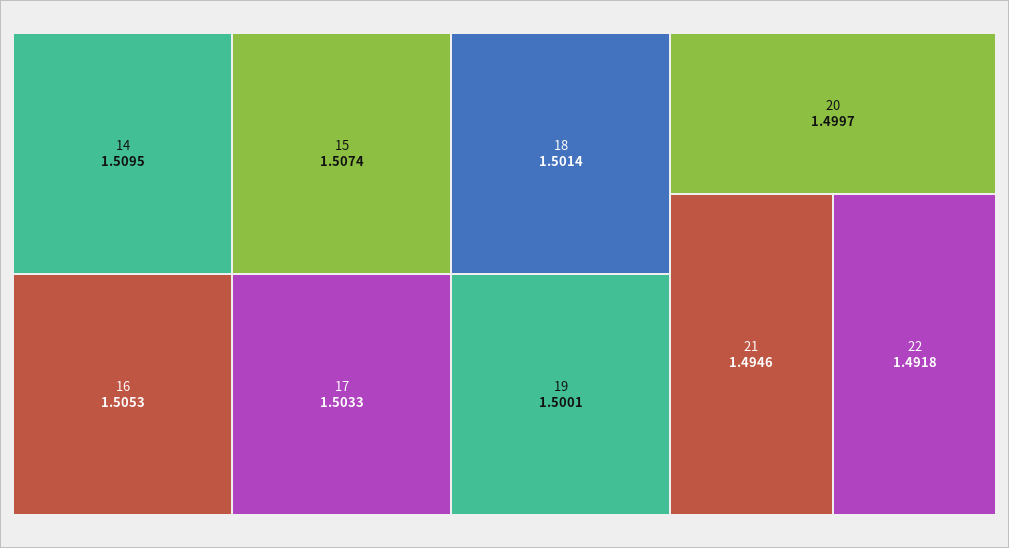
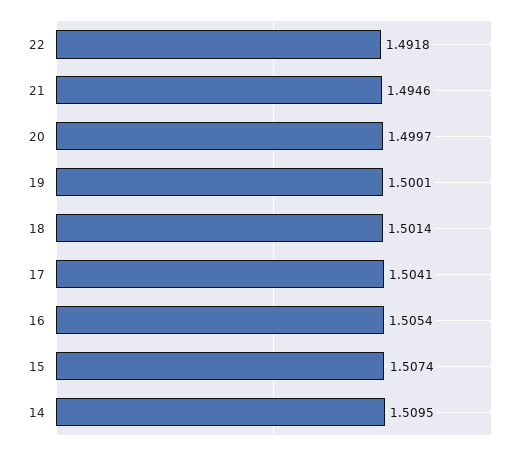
  {
    "14": 1.5095,
    "15": 1.5074,
-   "16": 1.5053,
+   "16": 1.5054,
-   "17": 1.5033,
+   "17": 1.5041,
    "18": 1.5014,
    "19": 1.5001,
    "20": 1.4997,
    "21": 1.4946,
    "22": 1.4918
  }

